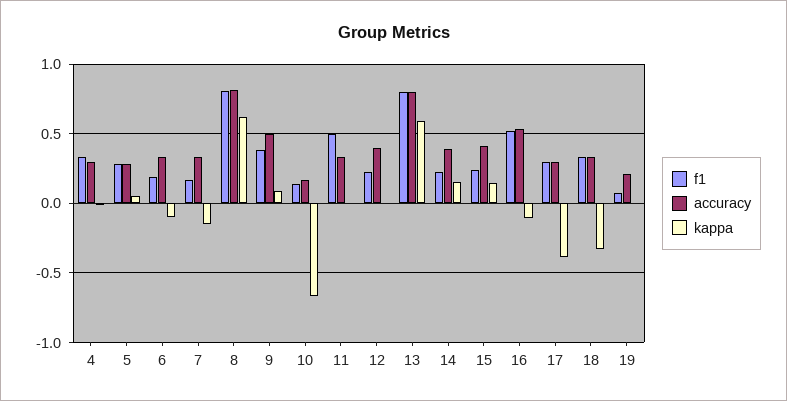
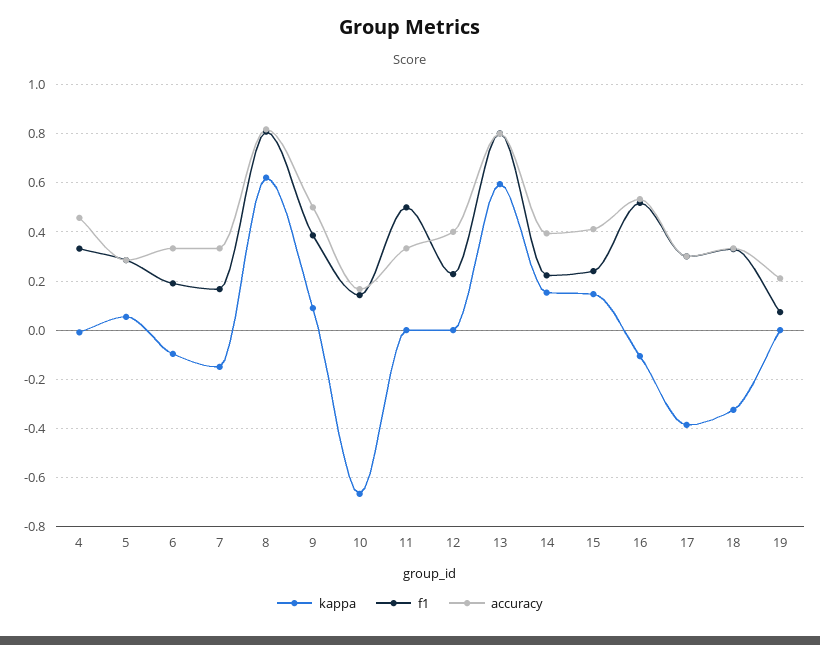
  {
    "f1": {
      "4": 0.325,
      "5": 0.275,
      "6": 0.2,
      "7": 0.175,
      "8": 0.8,
      "9": 0.375,
      "10": 0.15,
      "11": 0.5,
      "12": 0.225,
      "13": 0.8,
      "14": 0.225,
      "15": 0.25,
      "16": 0.525,
      "17": 0.3,
      "18": 0.325,
      "19": 0.075
    },
    "accuracy": {
-     "4": 0.3,
+     "4": 0.45,
      "5": 0.275,
      "6": 0.325,
      "7": 0.325,
      "8": 0.825,
      "9": 0.5,
      "10": 0.175,
      "11": 0.325,
      "12": 0.4,
      "13": 0.8,
      "14": 0.4,
      "15": 0.4,
      "16": 0.525,
      "17": 0.3,
      "18": 0.325,
      "19": 0.2
    },
    "kappa": {
      "4": 0,
      "5": 0.05,
      "6": -0.1,
      "7": -0.15,
      "8": 0.625,
      "9": 0.1,
      "10": -0.675,
      "11": 0,
      "12": 0,
      "13": 0.6,
      "14": 0.15,
      "15": 0.15,
      "16": -0.1,
      "17": -0.375,
      "18": -0.325,
      "19": 0
    }
  }

